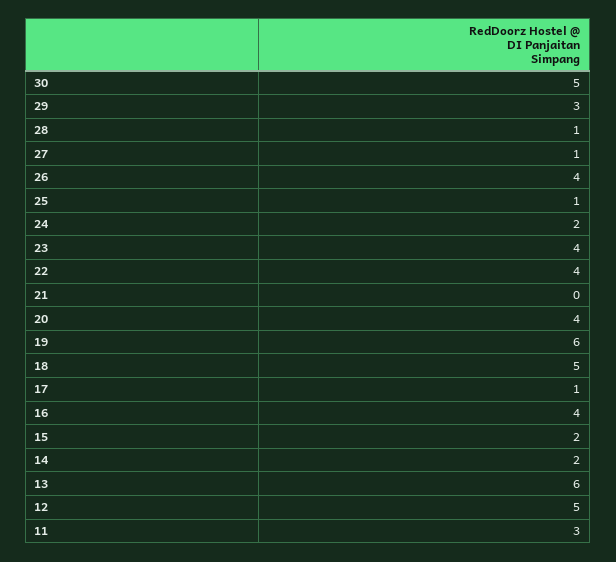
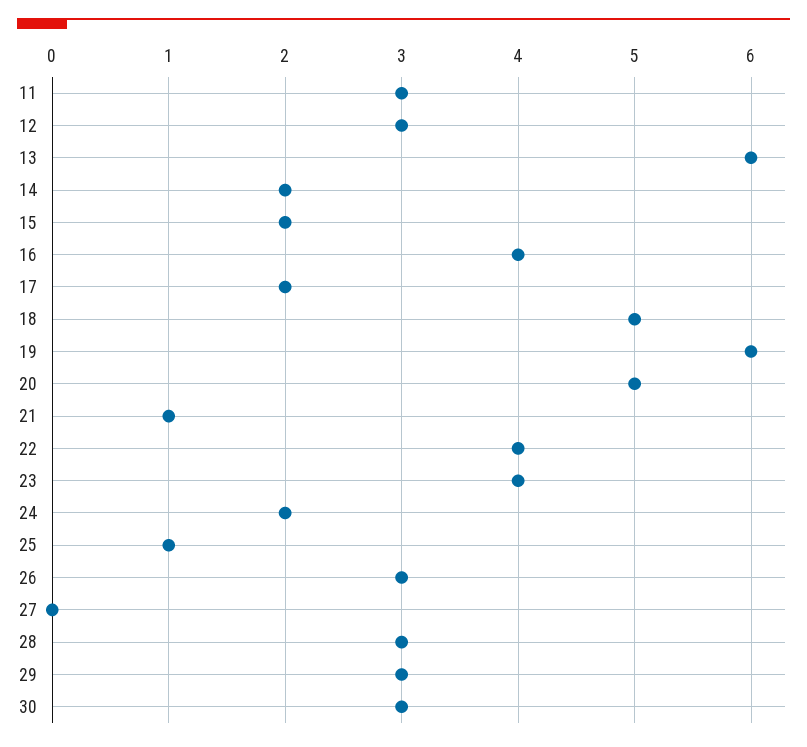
  {
-   "30": 5,
+   "30": 3,
    "29": 3,
-   "28": 1,
+   "28": 3,
-   "27": 1,
+   "27": 0,
-   "26": 4,
+   "26": 3,
    "25": 1,
    "24": 2,
    "23": 4,
    "22": 4,
-   "21": 0,
+   "21": 1,
-   "20": 4,
+   "20": 5,
    "19": 6,
    "18": 5,
-   "17": 1,
+   "17": 2,
    "16": 4,
    "15": 2,
    "14": 2,
    "13": 6,
-   "12": 5,
+   "12": 3,
    "11": 3
  }

